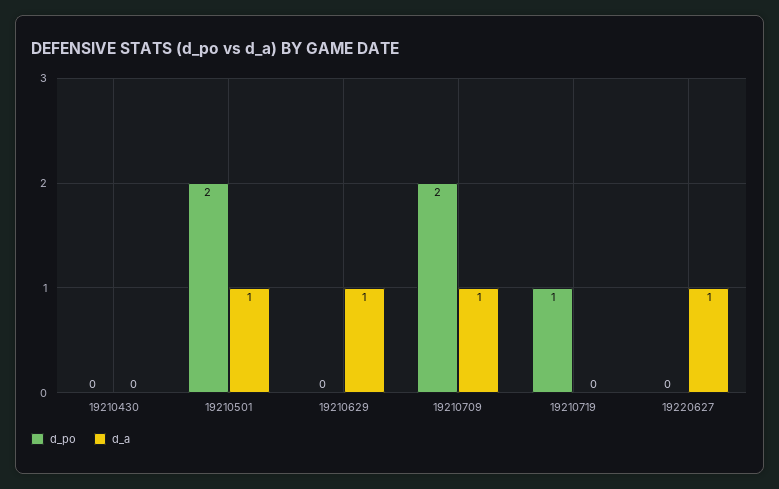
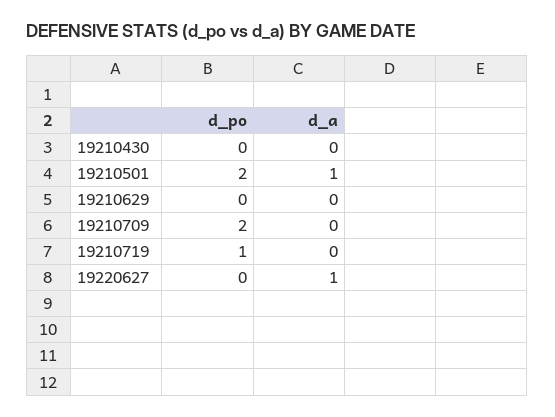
  {
    "d_po": {
      "19210430": 0,
      "19210501": 2,
      "19210629": 0,
      "19210709": 2,
      "19210719": 1,
      "19220627": 0
    },
    "d_a": {
      "19210430": 0,
      "19210501": 1,
-     "19210629": 1,
+     "19210629": 0,
-     "19210709": 1,
+     "19210709": 0,
      "19210719": 0,
      "19220627": 1
    }
  }

